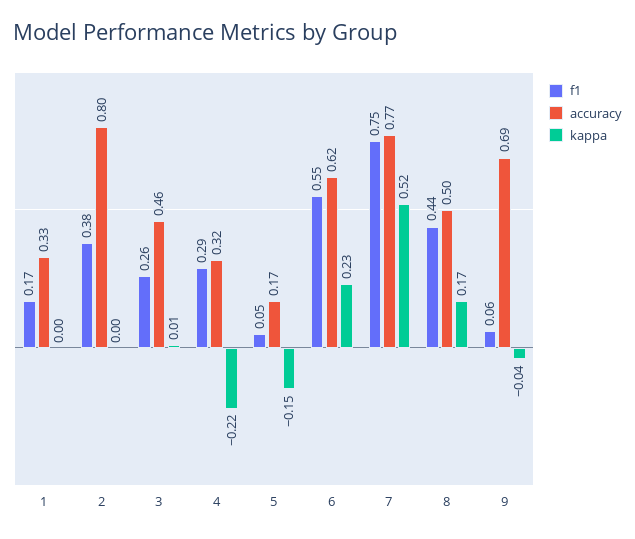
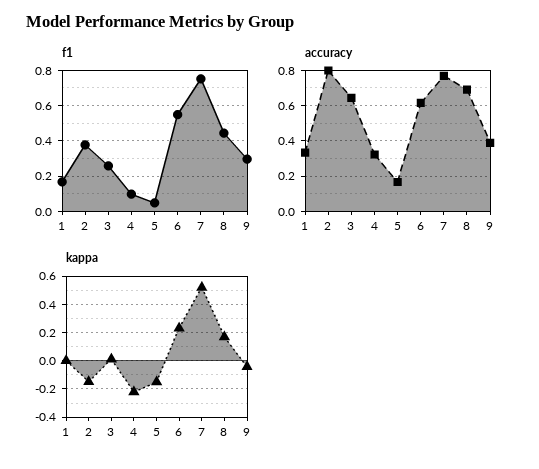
  {
    "f1": {
      "1": 0.17,
      "2": 0.38,
      "3": 0.26,
-     "4": 0.29,
+     "4": 0.1,
      "5": 0.05,
      "6": 0.55,
      "7": 0.75,
      "8": 0.44,
-     "9": 0.06
+     "9": 0.3
    },
    "accuracy": {
      "1": 0.33,
      "2": 0.8,
-     "3": 0.46,
+     "3": 0.65,
      "4": 0.32,
      "5": 0.17,
      "6": 0.62,
      "7": 0.77,
-     "8": 0.5,
+     "8": 0.7,
-     "9": 0.69
+     "9": 0.4
    },
    "kappa": {
      "1": 0,
-     "2": 0,
+     "2": -0.15,
      "3": 0.01,
      "4": -0.22,
      "5": -0.15,
      "6": 0.23,
      "7": 0.52,
      "8": 0.17,
      "9": -0.04
    }
  }

